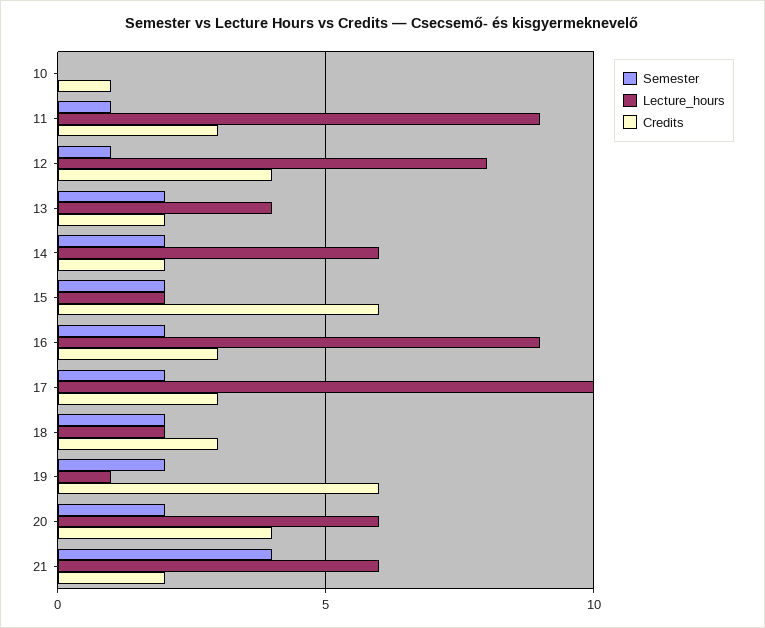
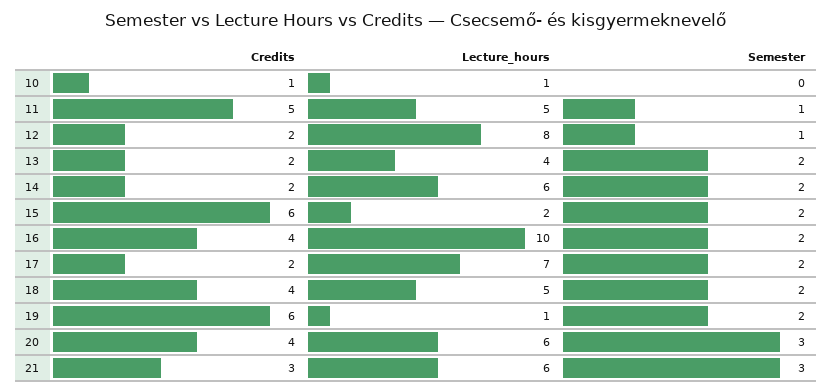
  {
    "Semester": {
      "10": 0,
      "11": 1,
      "12": 1,
      "13": 2,
      "14": 2,
      "15": 2,
      "16": 2,
      "17": 2,
      "18": 2,
      "19": 2,
-     "20": 2,
+     "20": 3,
-     "21": 4
+     "21": 3
    },
    "Lecture_hours": {
-     "10": 0,
+     "10": 1,
-     "11": 9,
+     "11": 5,
      "12": 8,
      "13": 4,
      "14": 6,
      "15": 2,
-     "16": 9,
+     "16": 10,
-     "17": 10,
+     "17": 7,
-     "18": 2,
+     "18": 5,
      "19": 1,
      "20": 6,
      "21": 6
    },
    "Credits": {
      "10": 1,
-     "11": 3,
+     "11": 5,
-     "12": 4,
+     "12": 2,
      "13": 2,
      "14": 2,
      "15": 6,
-     "16": 3,
+     "16": 4,
-     "17": 3,
+     "17": 2,
-     "18": 3,
+     "18": 4,
      "19": 6,
      "20": 4,
-     "21": 2
+     "21": 3
    }
  }

